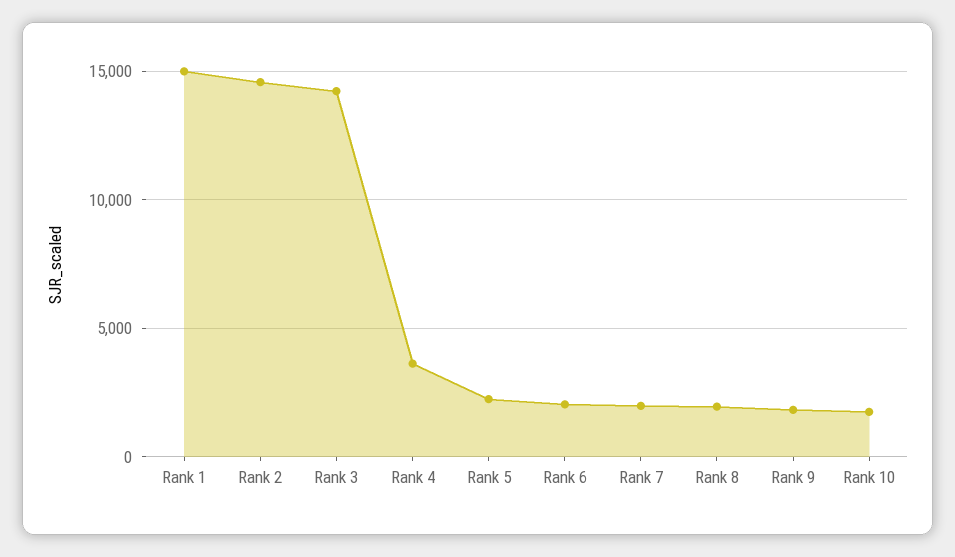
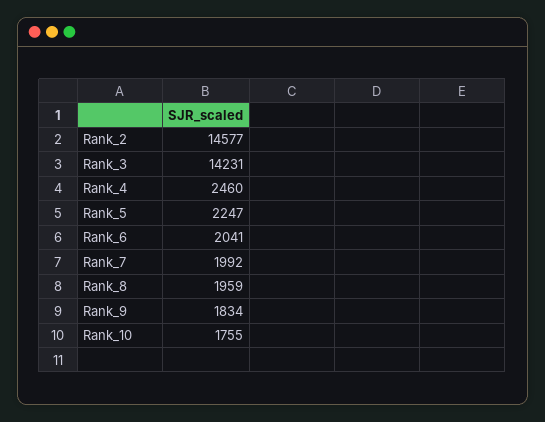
  {
-   "Rank 1": 15000,
    "Rank 2": 14577,
    "Rank 3": 14231,
-   "Rank 4": 3500,
+   "Rank 4": 2460,
    "Rank 5": 2247,
    "Rank 6": 2041,
    "Rank 7": 1992,
    "Rank 8": 1959,
    "Rank 9": 1834,
    "Rank 10": 1755
  }

